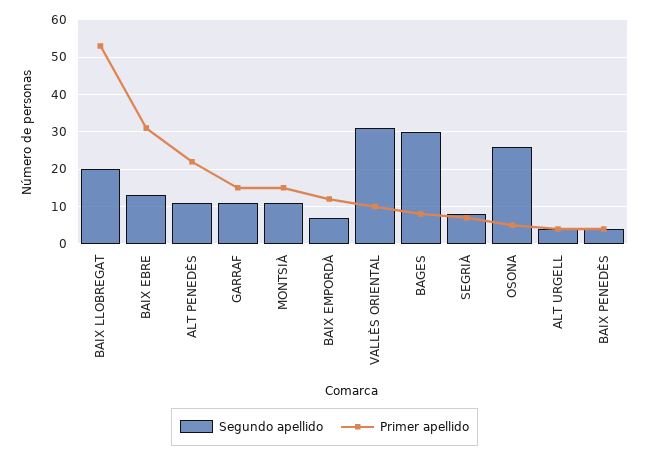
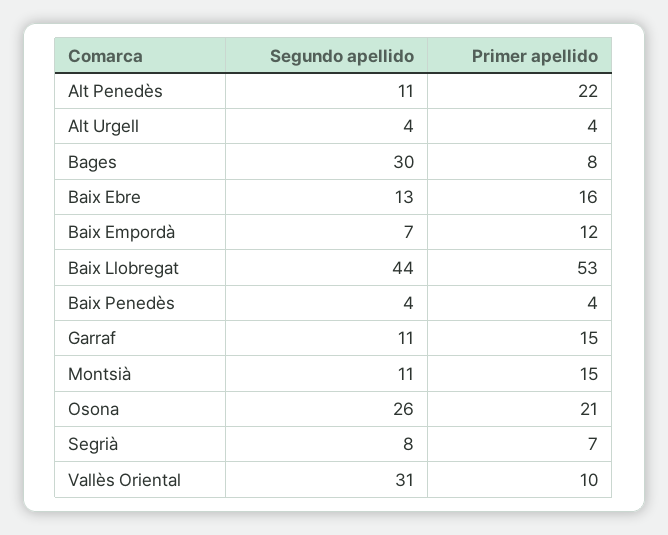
  {
    "Segundo apellido": {
-     "BAIX LLOBREGAT": 20,
+     "BAIX LLOBREGAT": 44,
      "BAIX EBRE": 13,
      "ALT PENEDÈS": 11,
      "GARRAF": 11,
      "MONTSIÀ": 11,
      "BAIX EMPORDÀ": 7,
      "VALLÈS ORIENTAL": 31,
      "BAGES": 30,
      "SEGRIÀ": 8,
      "OSONA": 26,
      "ALT URGELL": 4,
      "BAIX PENEDÈS": 4
    },
    "Primer apellido": {
      "BAIX LLOBREGAT": 53,
-     "BAIX EBRE": 30,
+     "BAIX EBRE": 16,
      "ALT PENEDÈS": 22,
      "GARRAF": 15,
      "MONTSIÀ": 15,
      "BAIX EMPORDÀ": 12,
      "VALLÈS ORIENTAL": 10,
      "BAGES": 8,
      "SEGRIÀ": 7,
-     "OSONA": 5,
+     "OSONA": 21,
      "ALT URGELL": 4,
      "BAIX PENEDÈS": 4
    }
  }

